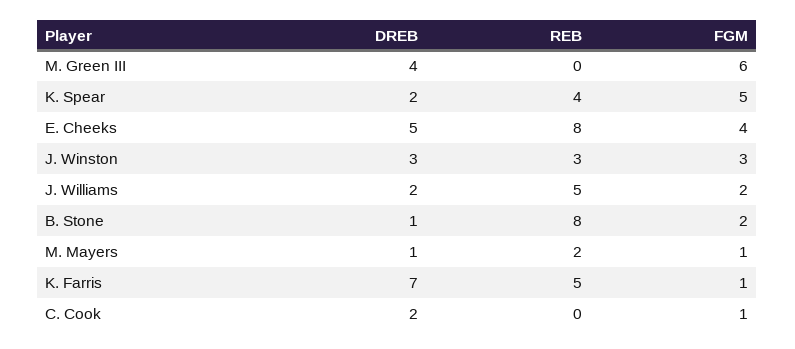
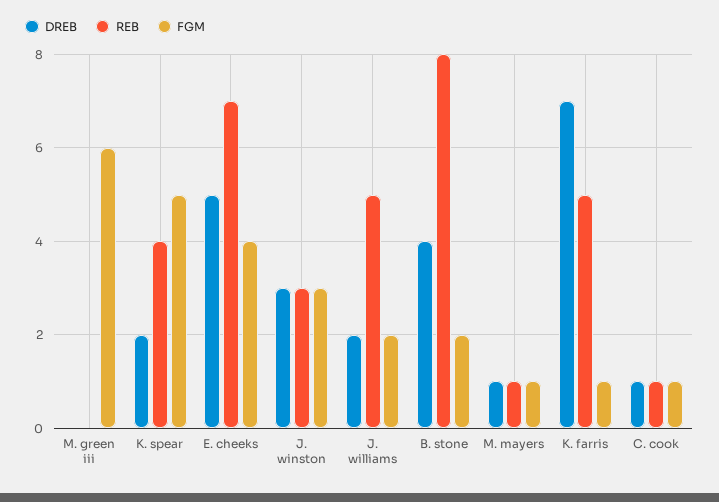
  {
    "DREB": {
-     "M. Green III": 4,
+     "M. Green III": 0,
      "K. Spear": 2,
      "E. Cheeks": 5,
      "J. Winston": 3,
      "J. Williams": 2,
-     "B. Stone": 1,
+     "B. Stone": 4,
      "M. Mayers": 1,
      "K. Farris": 7,
-     "C. Cook": 2
+     "C. Cook": 1
    },
    "REB": {
      "M. Green III": 0,
      "K. Spear": 4,
-     "E. Cheeks": 8,
+     "E. Cheeks": 7,
      "J. Winston": 3,
      "J. Williams": 5,
      "B. Stone": 8,
-     "M. Mayers": 2,
+     "M. Mayers": 1,
      "K. Farris": 5,
-     "C. Cook": 0
+     "C. Cook": 1
    },
    "FGM": {
      "M. Green III": 6,
      "K. Spear": 5,
      "E. Cheeks": 4,
      "J. Winston": 3,
      "J. Williams": 2,
      "B. Stone": 2,
      "M. Mayers": 1,
      "K. Farris": 1,
      "C. Cook": 1
    }
  }

